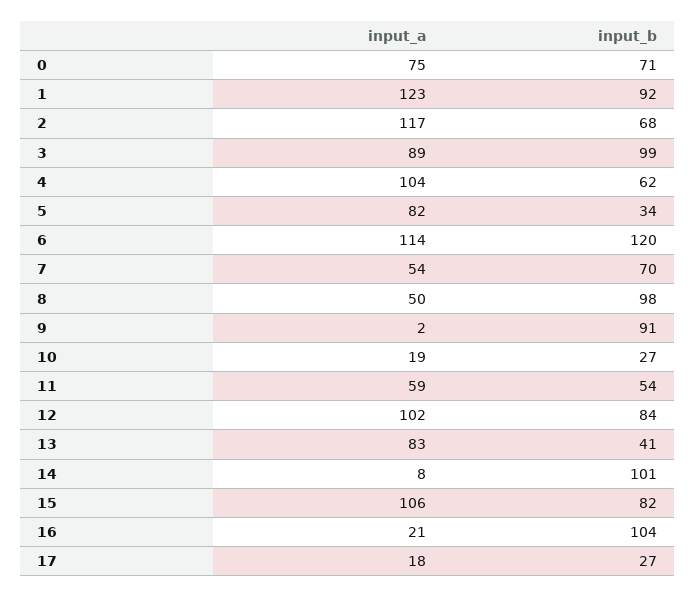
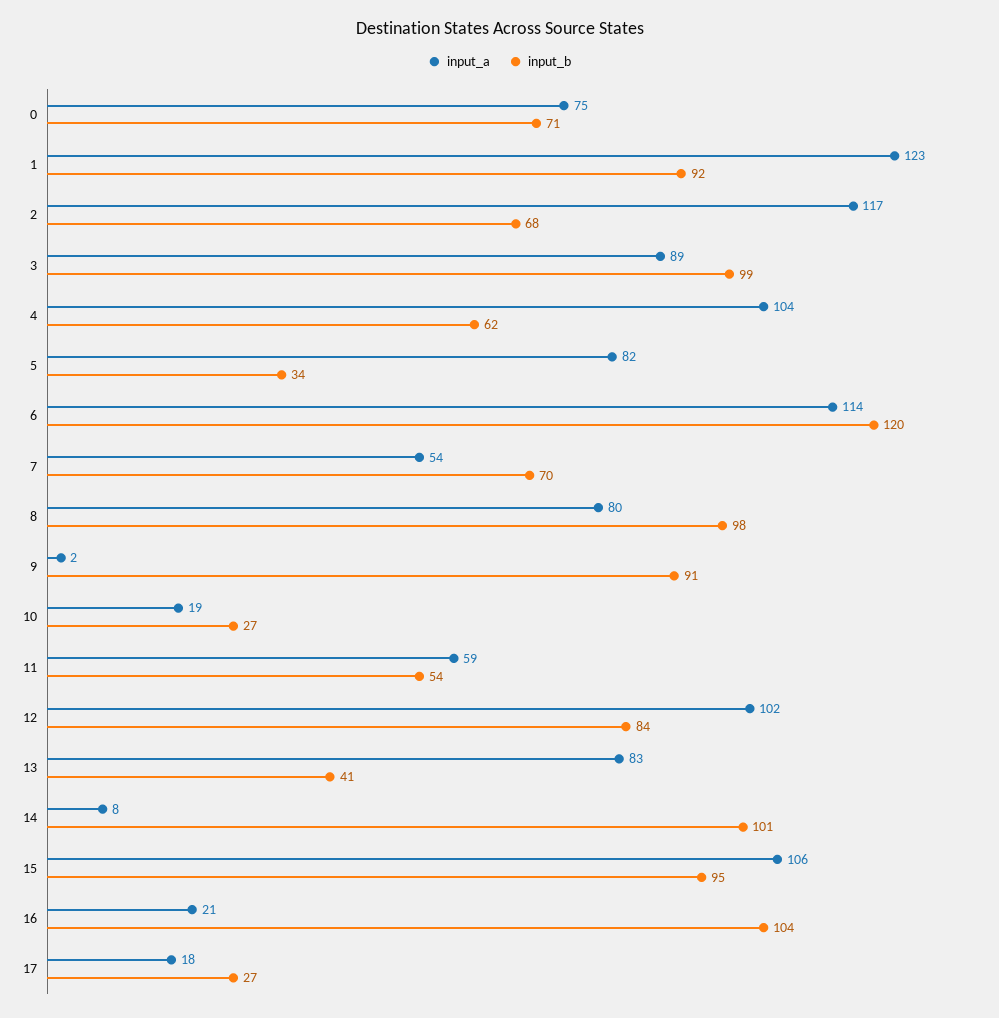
  {
    "input_a": {
      "0": 75,
      "1": 123,
      "2": 117,
      "3": 89,
      "4": 104,
      "5": 82,
      "6": 114,
      "7": 54,
-     "8": 50,
+     "8": 80,
      "9": 2,
      "10": 19,
      "11": 59,
      "12": 102,
      "13": 83,
      "14": 8,
      "15": 106,
      "16": 21,
      "17": 18
    },
    "input_b": {
      "0": 71,
      "1": 92,
      "2": 68,
      "3": 99,
      "4": 62,
      "5": 34,
      "6": 120,
      "7": 70,
      "8": 98,
      "9": 91,
      "10": 27,
      "11": 54,
      "12": 84,
      "13": 41,
      "14": 101,
-     "15": 82,
+     "15": 95,
      "16": 104,
      "17": 27
    }
  }

